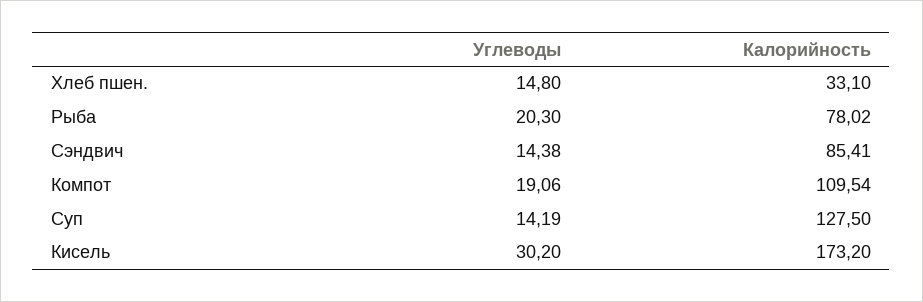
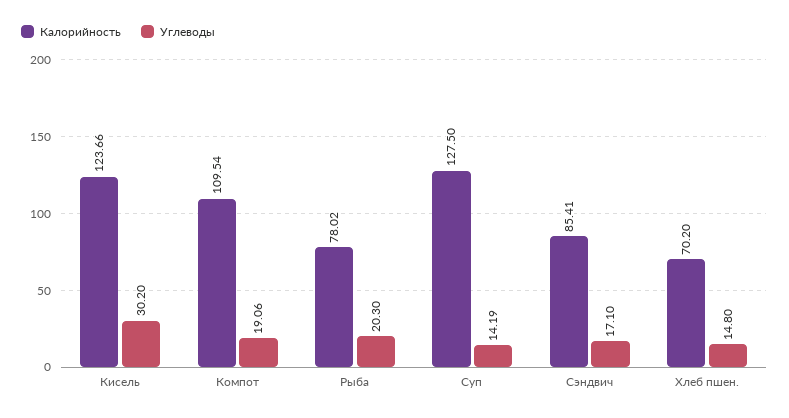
  {
    "Углеводы": {
      "Хлеб пшен.": 14.8,
      "Рыба": 20.3,
-     "Сэндвич": 14.38,
+     "Сэндвич": 17.1,
      "Компот": 19.06,
      "Суп": 14.19,
      "Кисель": 30.2
    },
    "Калорийность": {
-     "Хлеб пшен.": 33.1,
+     "Хлеб пшен.": 70.2,
      "Рыба": 78.02,
      "Сэндвич": 85.41,
      "Компот": 109.54,
      "Суп": 127.5,
-     "Кисель": 173.2
+     "Кисель": 123.66
    }
  }

